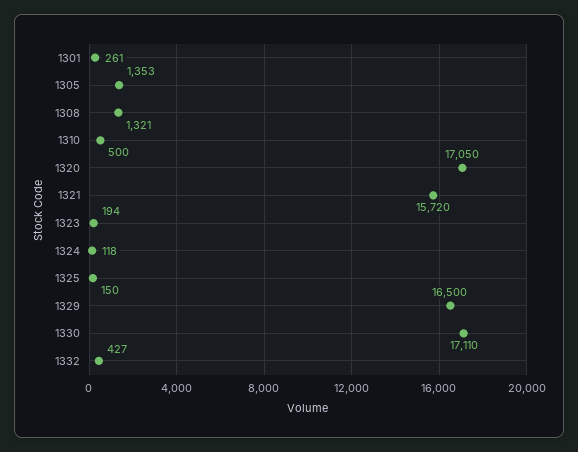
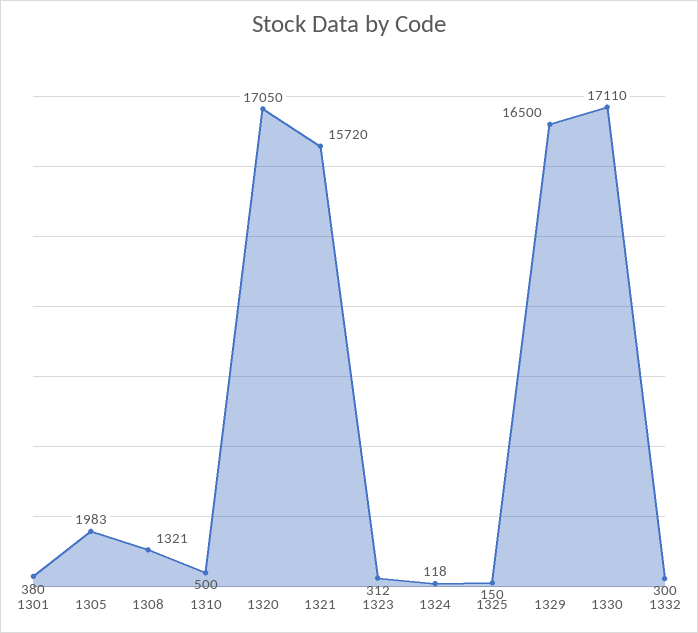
  {
-   "1301": 261,
+   "1301": 380,
-   "1305": 1353,
+   "1305": 1983,
    "1308": 1321,
    "1310": 500,
    "1320": 17050,
    "1321": 15720,
-   "1323": 194,
+   "1323": 312,
    "1324": 118,
    "1325": 150,
    "1329": 16500,
    "1330": 17110,
-   "1332": 427
+   "1332": 300
  }

